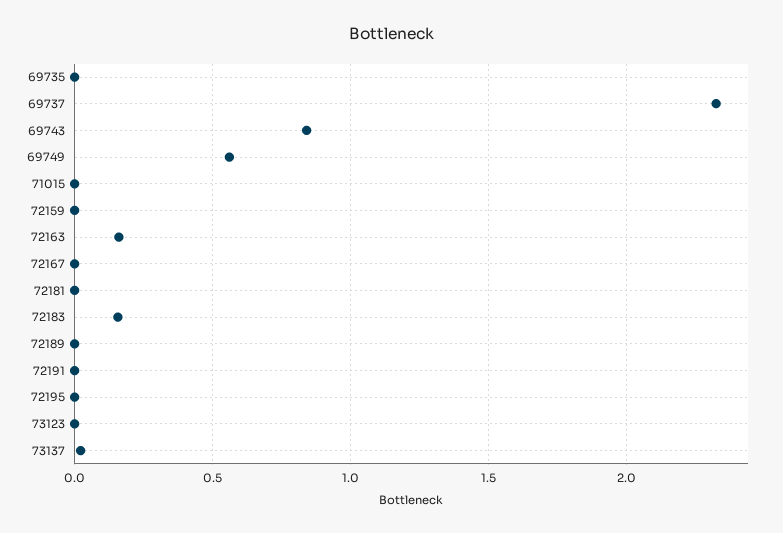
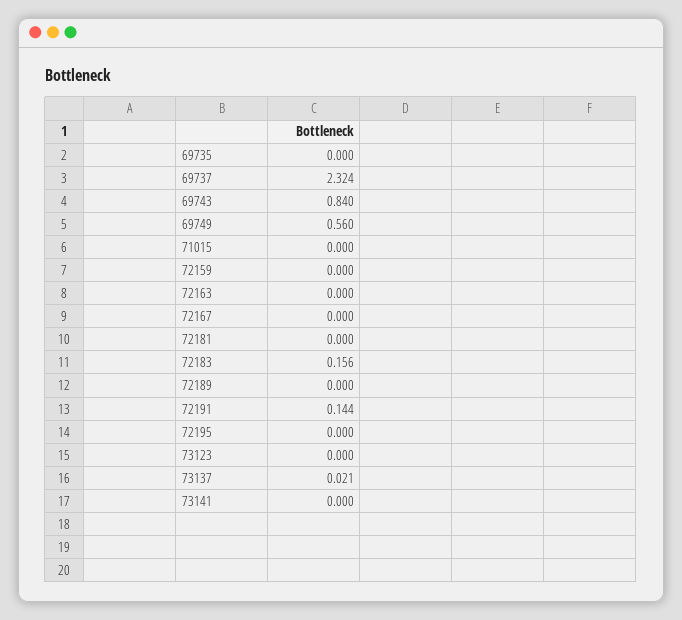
  {
    "69735": 0,
    "69737": 2.324,
    "69743": 0.84,
    "69749": 0.56,
    "71015": 0,
    "72159": 0,
-   "72163": 0.15,
+   "72163": 0,
    "72167": 0,
    "72181": 0,
    "72183": 0.156,
    "72189": 0,
-   "72191": 0,
+   "72191": 0.144,
    "72195": 0,
    "73123": 0,
-   "73137": 0.021
+   "73137": 0.021,
+   "73141": 0
  }

